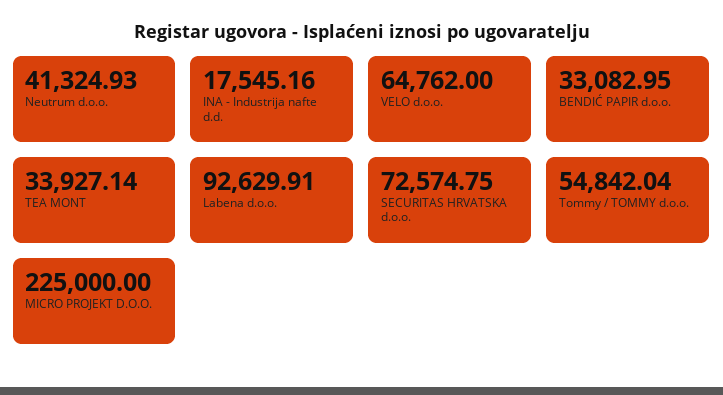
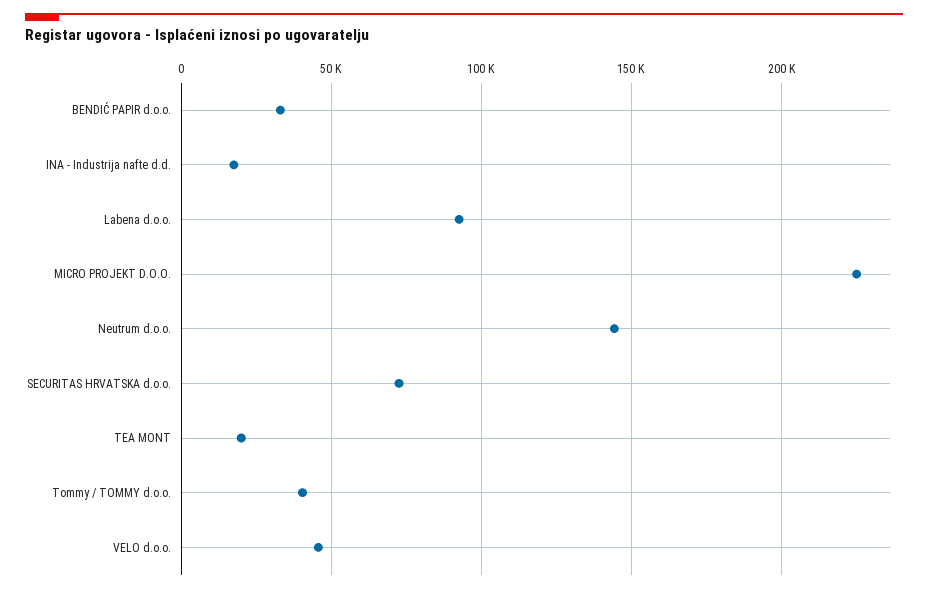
  {
-   "Neutrum d.o.o.": 41324.93,
+   "Neutrum d.o.o.": 145000,
    "INA - Industrija nafte d.d.": 17545.16,
-   "VELO d.o.o.": 64762,
+   "VELO d.o.o.": 45000,
    "BENDIĆ PAPIR d.o.o.": 33082.95,
-   "TEA MONT": 33927.14,
+   "TEA MONT": 20000,
    "Labena d.o.o.": 92629.91,
    "SECURITAS HRVATSKA d.o.o.": 72574.75,
-   "Tommy / TOMMY d.o.o.": 54842.04,
+   "Tommy / TOMMY d.o.o.": 40000,
    "MICRO PROJEKT D.O.O.": 225000
  }

